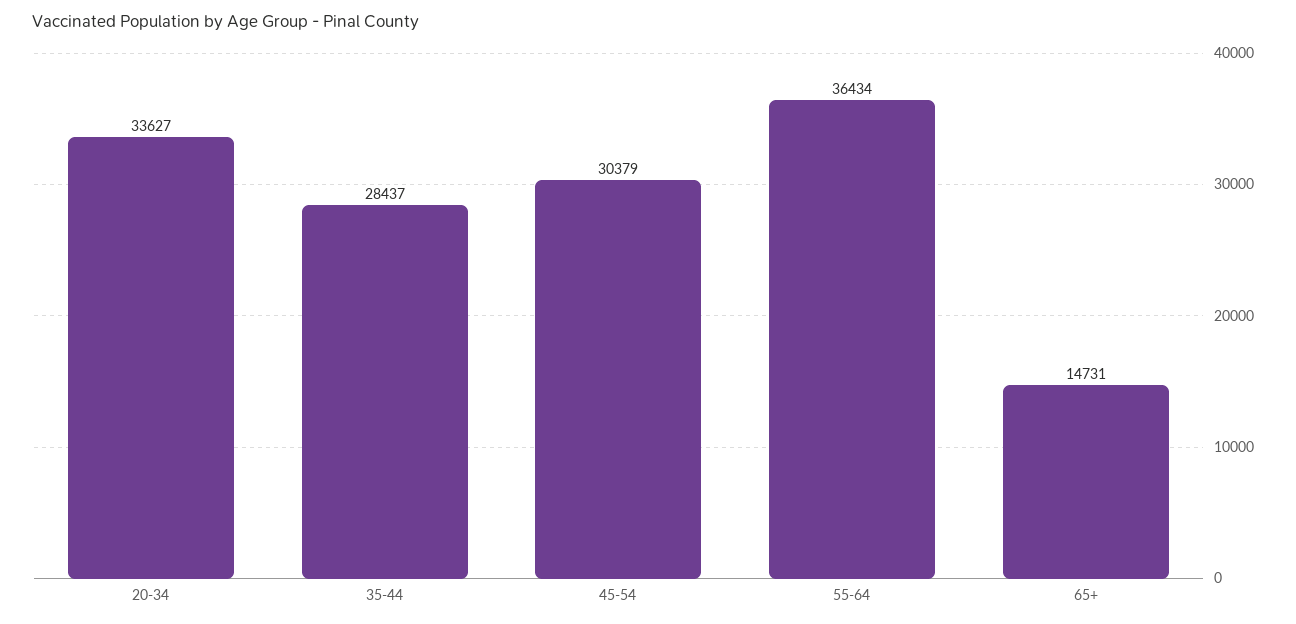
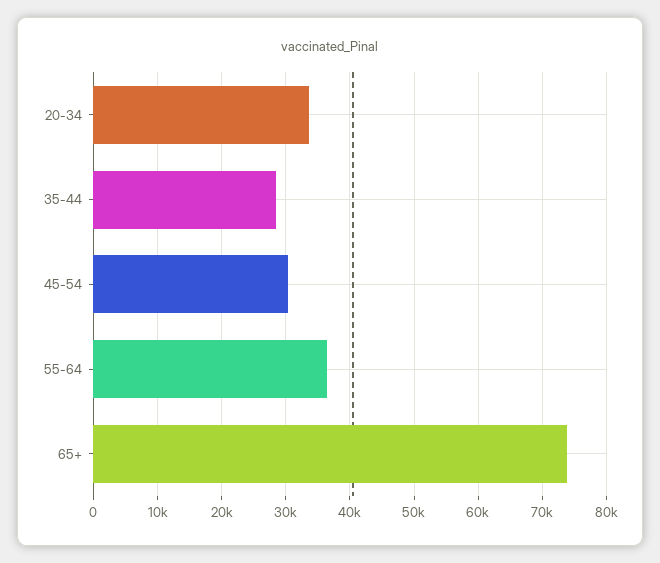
  {
    "20-34": 33627,
    "35-44": 28437,
    "45-54": 30379,
    "55-64": 36434,
-   "65+": 14731
+   "65+": 74000
  }

